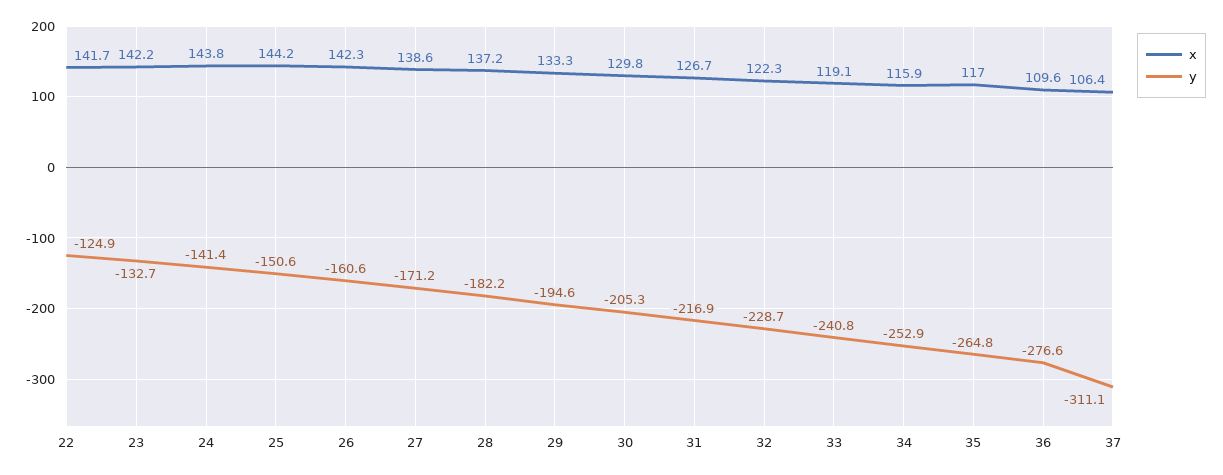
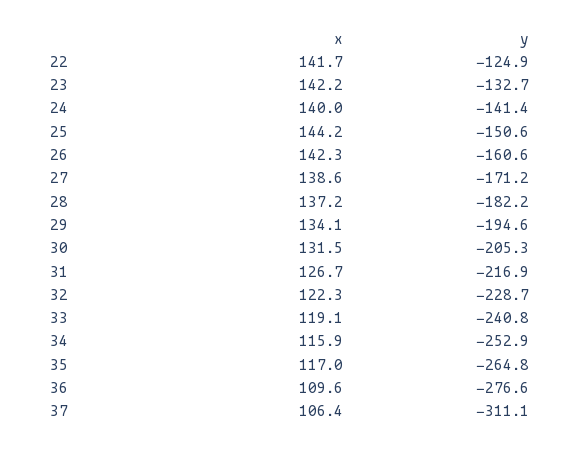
  {
    "x": {
      "22": 141.7,
      "23": 142.2,
-     "24": 143.8,
+     "24": 140,
      "25": 144.2,
      "26": 142.3,
      "27": 138.6,
      "28": 137.2,
-     "29": 133.3,
+     "29": 134.1,
-     "30": 129.8,
+     "30": 131.5,
      "31": 126.7,
      "32": 122.3,
      "33": 119.1,
      "34": 115.9,
      "35": 117,
      "36": 109.6,
      "37": 106.4
    },
    "y": {
      "22": -124.9,
      "23": -132.7,
      "24": -141.4,
      "25": -150.6,
      "26": -160.6,
      "27": -171.2,
      "28": -182.2,
      "29": -194.6,
      "30": -205.3,
      "31": -216.9,
      "32": -228.7,
      "33": -240.8,
      "34": -252.9,
      "35": -264.8,
      "36": -276.6,
      "37": -311.1
    }
  }

